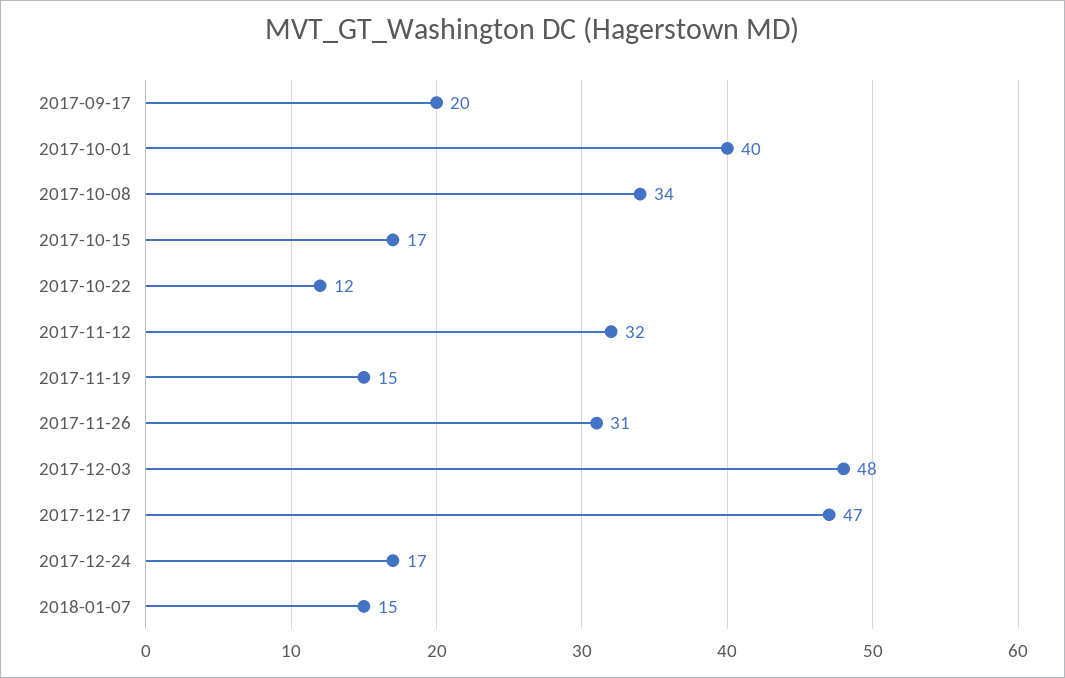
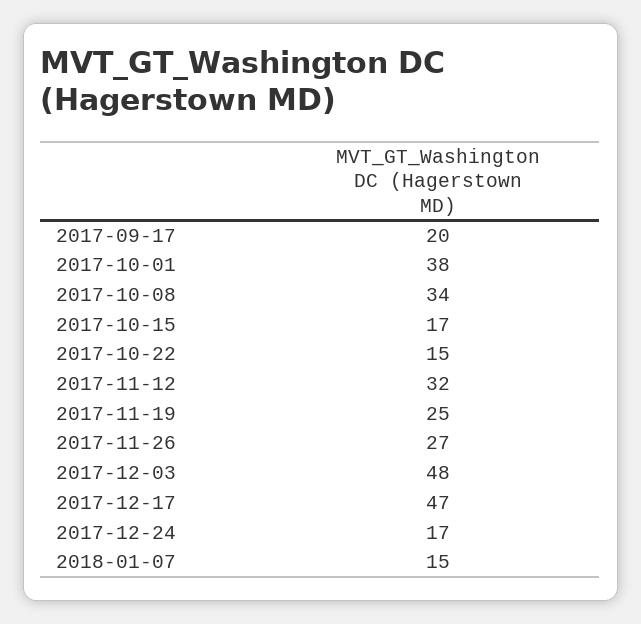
  {
    "2017-09-17": 20,
-   "2017-10-01": 40,
+   "2017-10-01": 38,
    "2017-10-08": 34,
    "2017-10-15": 17,
-   "2017-10-22": 12,
+   "2017-10-22": 15,
    "2017-11-12": 32,
-   "2017-11-19": 15,
+   "2017-11-19": 25,
-   "2017-11-26": 31,
+   "2017-11-26": 27,
    "2017-12-03": 48,
    "2017-12-17": 47,
    "2017-12-24": 17,
    "2018-01-07": 15
  }

